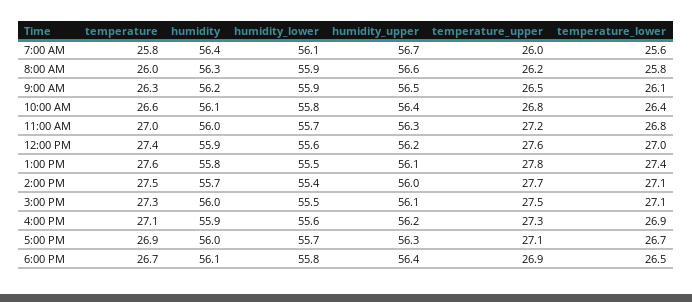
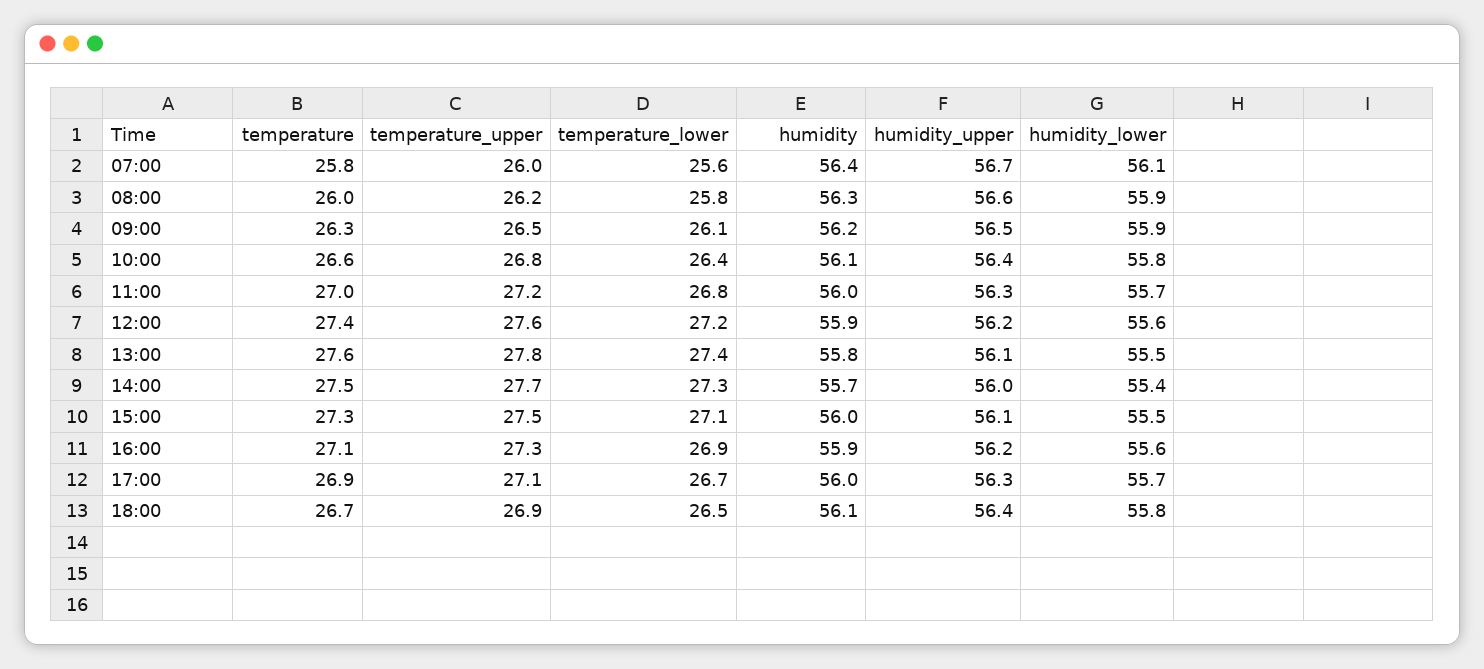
  {
    "temperature": {
      "7:00 AM": 25.8,
      "8:00 AM": 26,
      "9:00 AM": 26.3,
      "10:00 AM": 26.6,
      "11:00 AM": 27,
      "12:00 PM": 27.4,
      "1:00 PM": 27.6,
      "2:00 PM": 27.5,
      "3:00 PM": 27.3,
      "4:00 PM": 27.1,
      "5:00 PM": 26.9,
      "6:00 PM": 26.7
    },
    "humidity": {
      "7:00 AM": 56.4,
      "8:00 AM": 56.3,
      "9:00 AM": 56.2,
      "10:00 AM": 56.1,
      "11:00 AM": 56,
      "12:00 PM": 55.9,
      "1:00 PM": 55.8,
      "2:00 PM": 55.7,
      "3:00 PM": 56,
      "4:00 PM": 55.9,
      "5:00 PM": 56,
      "6:00 PM": 56.1
    },
    "humidity_lower": {
      "7:00 AM": 56.1,
      "8:00 AM": 55.9,
      "9:00 AM": 55.9,
      "10:00 AM": 55.8,
      "11:00 AM": 55.7,
      "12:00 PM": 55.6,
      "1:00 PM": 55.5,
      "2:00 PM": 55.4,
      "3:00 PM": 55.5,
      "4:00 PM": 55.6,
      "5:00 PM": 55.7,
      "6:00 PM": 55.8
    },
    "humidity_upper": {
      "7:00 AM": 56.7,
      "8:00 AM": 56.6,
      "9:00 AM": 56.5,
      "10:00 AM": 56.4,
      "11:00 AM": 56.3,
      "12:00 PM": 56.2,
      "1:00 PM": 56.1,
      "2:00 PM": 56,
      "3:00 PM": 56.1,
      "4:00 PM": 56.2,
      "5:00 PM": 56.3,
      "6:00 PM": 56.4
    },
    "temperature_upper": {
      "7:00 AM": 26,
      "8:00 AM": 26.2,
      "9:00 AM": 26.5,
      "10:00 AM": 26.8,
      "11:00 AM": 27.2,
      "12:00 PM": 27.6,
      "1:00 PM": 27.8,
      "2:00 PM": 27.7,
      "3:00 PM": 27.5,
      "4:00 PM": 27.3,
      "5:00 PM": 27.1,
      "6:00 PM": 26.9
    },
    "temperature_lower": {
      "7:00 AM": 25.6,
      "8:00 AM": 25.8,
      "9:00 AM": 26.1,
      "10:00 AM": 26.4,
      "11:00 AM": 26.8,
-     "12:00 PM": 27,
+     "12:00 PM": 27.2,
      "1:00 PM": 27.4,
-     "2:00 PM": 27.1,
+     "2:00 PM": 27.3,
      "3:00 PM": 27.1,
      "4:00 PM": 26.9,
      "5:00 PM": 26.7,
      "6:00 PM": 26.5
    }
  }

